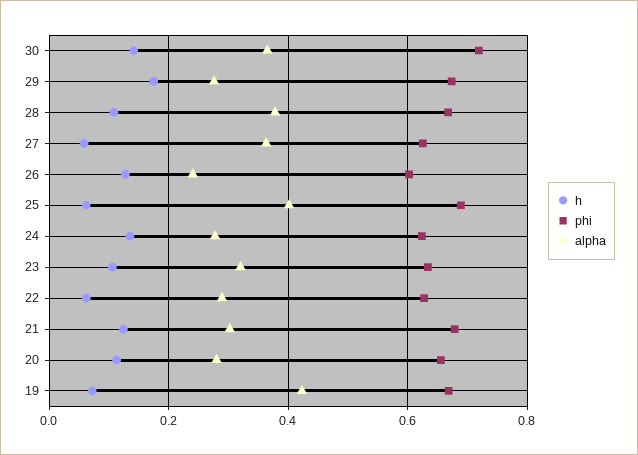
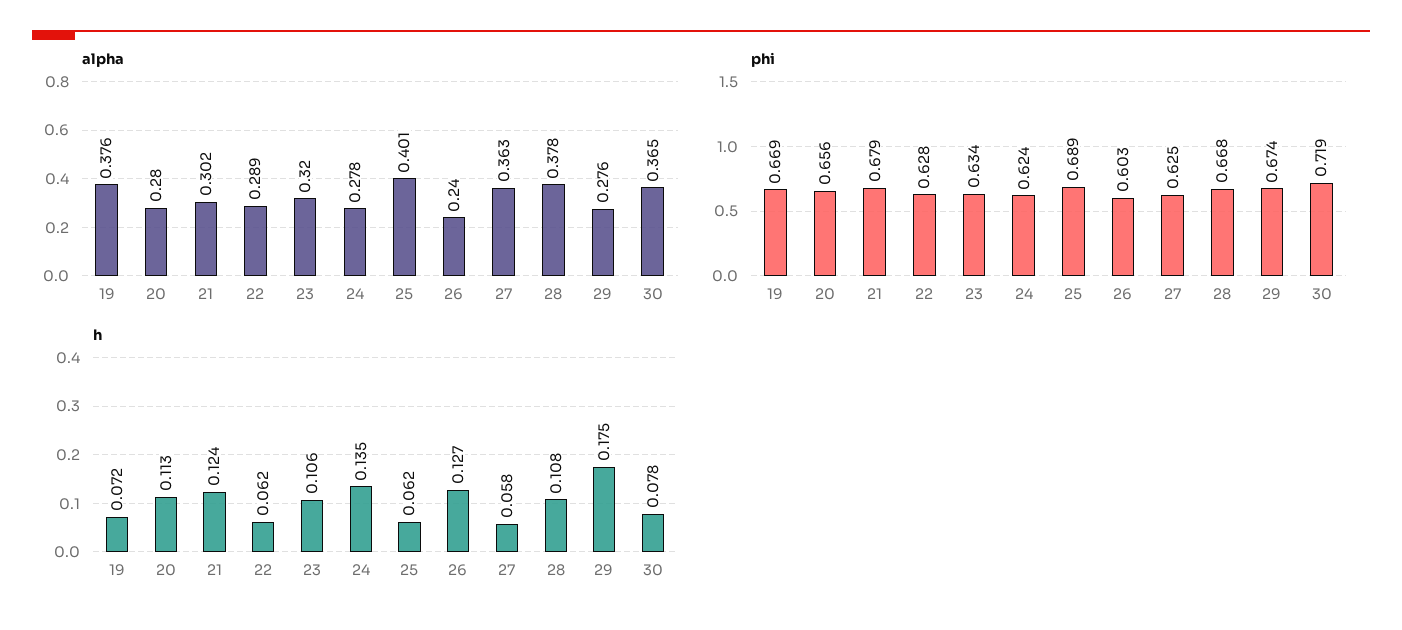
  {
    "h": {
-     "30": 0.14,
+     "30": 0.078,
      "29": 0.175,
      "28": 0.108,
      "27": 0.058,
      "26": 0.127,
      "25": 0.062,
      "24": 0.135,
      "23": 0.106,
      "22": 0.062,
      "21": 0.124,
      "20": 0.113,
      "19": 0.072
    },
    "phi": {
      "30": 0.719,
      "29": 0.674,
      "28": 0.668,
      "27": 0.625,
      "26": 0.603,
      "25": 0.689,
      "24": 0.624,
      "23": 0.634,
      "22": 0.628,
      "21": 0.679,
      "20": 0.656,
      "19": 0.669
    },
    "alpha": {
      "30": 0.365,
      "29": 0.276,
      "28": 0.378,
      "27": 0.363,
      "26": 0.24,
      "25": 0.401,
      "24": 0.278,
      "23": 0.32,
      "22": 0.289,
      "21": 0.302,
      "20": 0.28,
-     "19": 0.42
+     "19": 0.376
    }
  }

